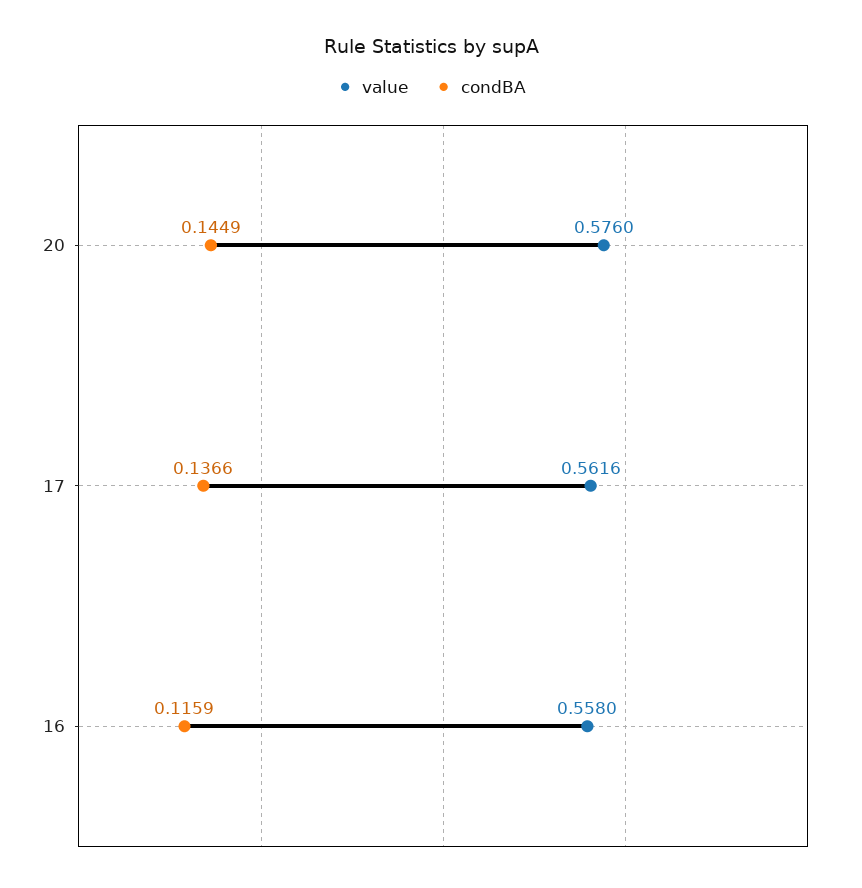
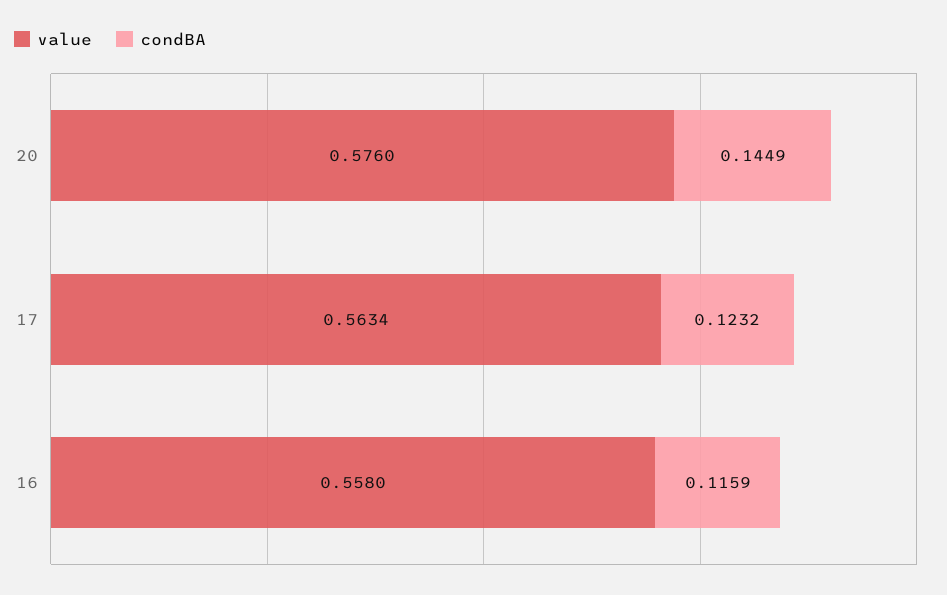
  {
    "value": {
      "20": 0.576,
-     "17": 0.5616,
+     "17": 0.5634,
      "16": 0.558
    },
    "condBA": {
      "20": 0.1449,
-     "17": 0.1366,
+     "17": 0.1232,
      "16": 0.1159
    }
  }

